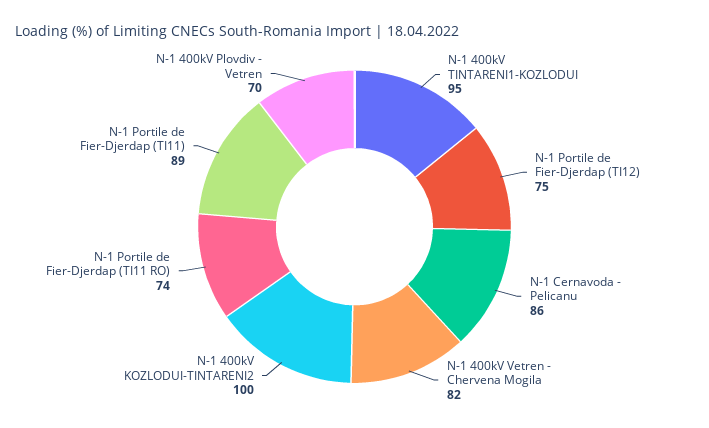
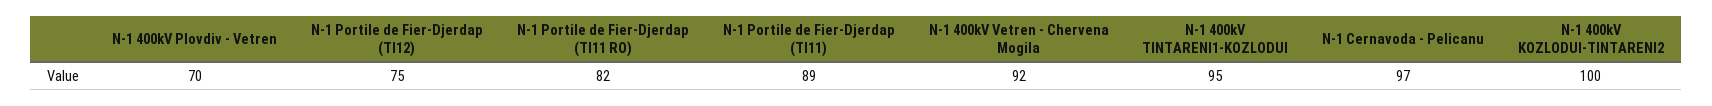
  {
    "N-1 400kV TINTARENI1-KOZLODUI": 95,
    "N-1 Portile de Fier-Djerdap (TI12)": 75,
-   "N-1 Cernavoda - Pelicanu": 86,
+   "N-1 Cernavoda - Pelicanu": 97,
-   "N-1 400kV Vetren - Chervena Mogila": 82,
+   "N-1 400kV Vetren - Chervena Mogila": 92,
    "N-1 400kV KOZLODUI-TINTARENI2": 100,
-   "N-1 Portile de Fier-Djerdap (TI11 RO)": 74,
+   "N-1 Portile de Fier-Djerdap (TI11 RO)": 82,
    "N-1 Portile de Fier-Djerdap (TI11)": 89,
    "N-1 400kV Plovdiv - Vetren": 70
  }

